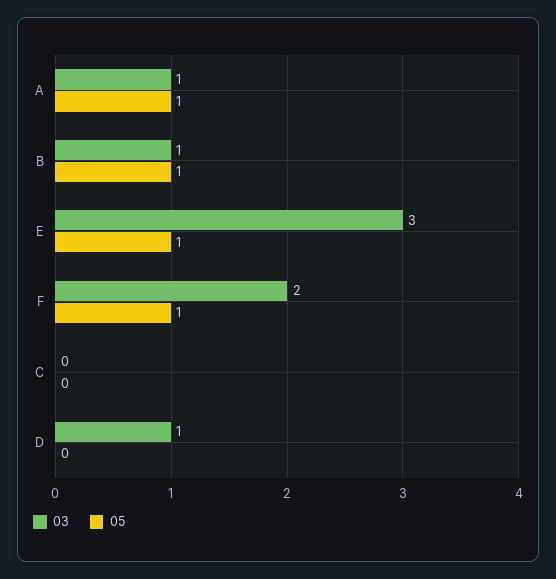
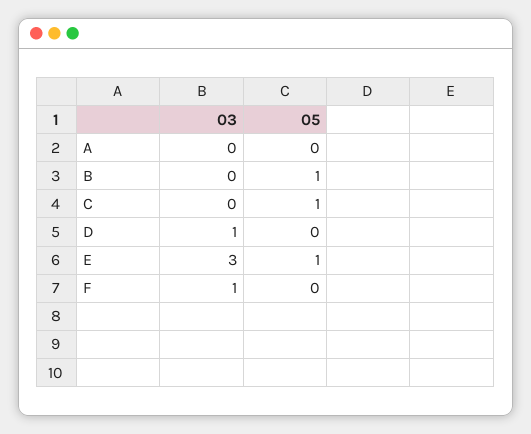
  {
    "03": {
-     "A": 1,
+     "A": 0,
-     "B": 1,
+     "B": 0,
      "E": 3,
-     "F": 2,
+     "F": 1,
      "C": 0,
      "D": 1
    },
    "05": {
-     "A": 1,
+     "A": 0,
      "B": 1,
      "E": 1,
-     "F": 1,
+     "F": 0,
-     "C": 0,
+     "C": 1,
      "D": 0
    }
  }

